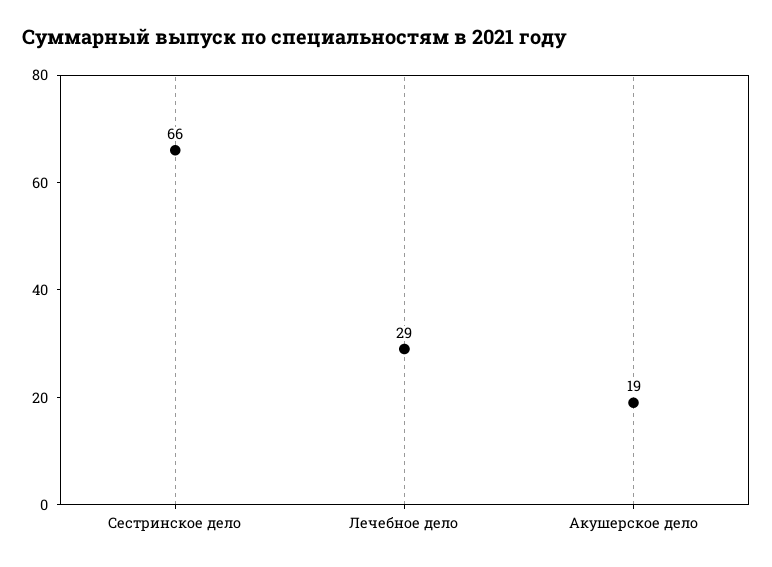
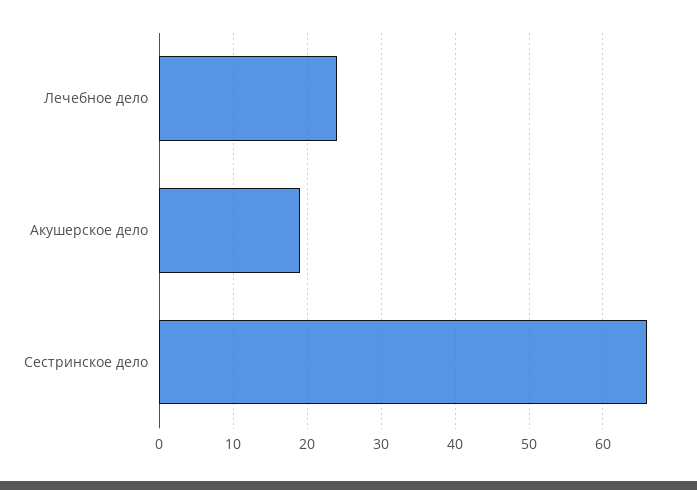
  {
    "Сестринское дело": 66,
-   "Лечебное дело": 29,
+   "Лечебное дело": 24,
    "Акушерское дело": 19
  }

